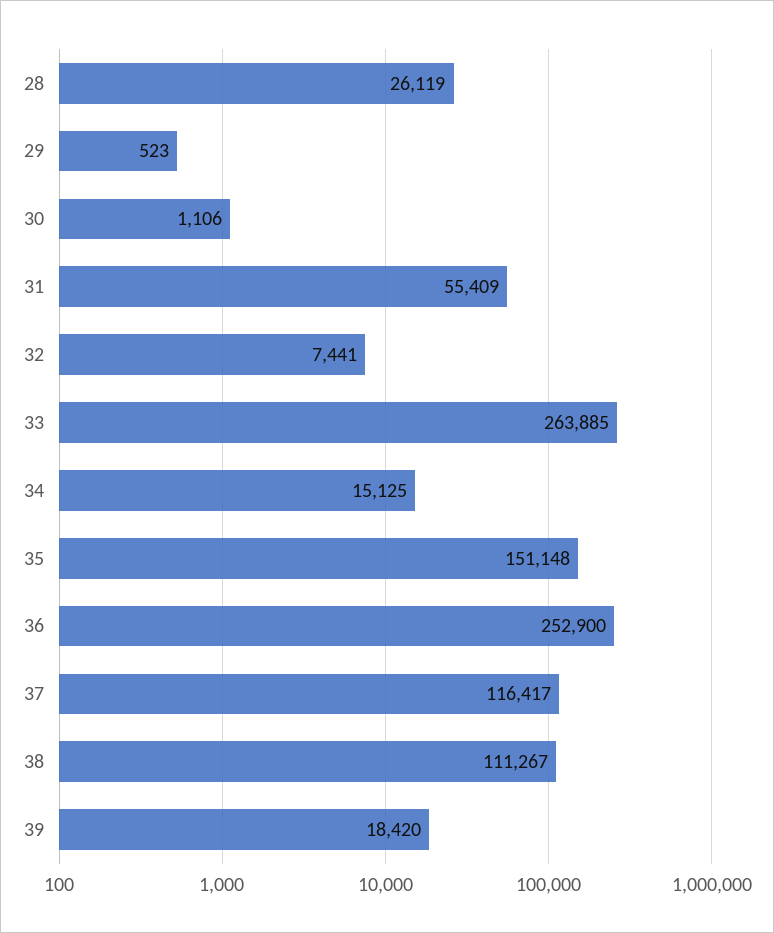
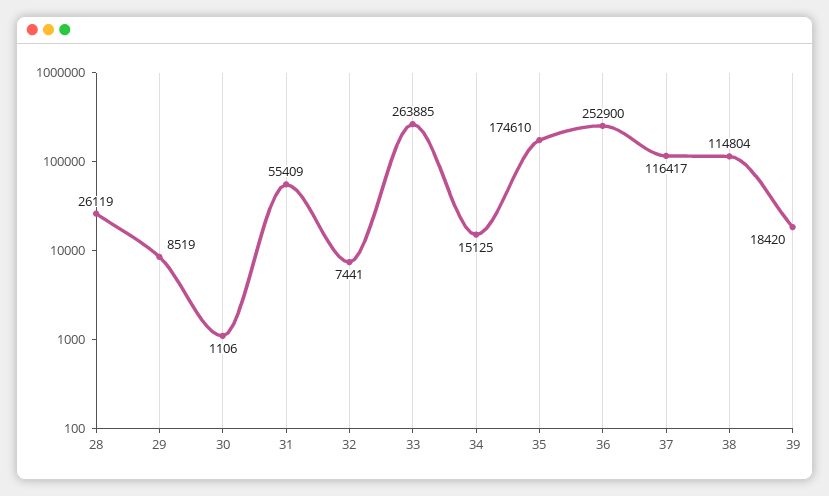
  {
    "28": 26119,
-   "29": 523,
+   "29": 8519,
    "30": 1106,
    "31": 55409,
    "32": 7441,
    "33": 263885,
    "34": 15125,
-   "35": 151148,
+   "35": 174610,
    "36": 252900,
    "37": 116417,
-   "38": 111267,
+   "38": 114804,
    "39": 18420
  }

